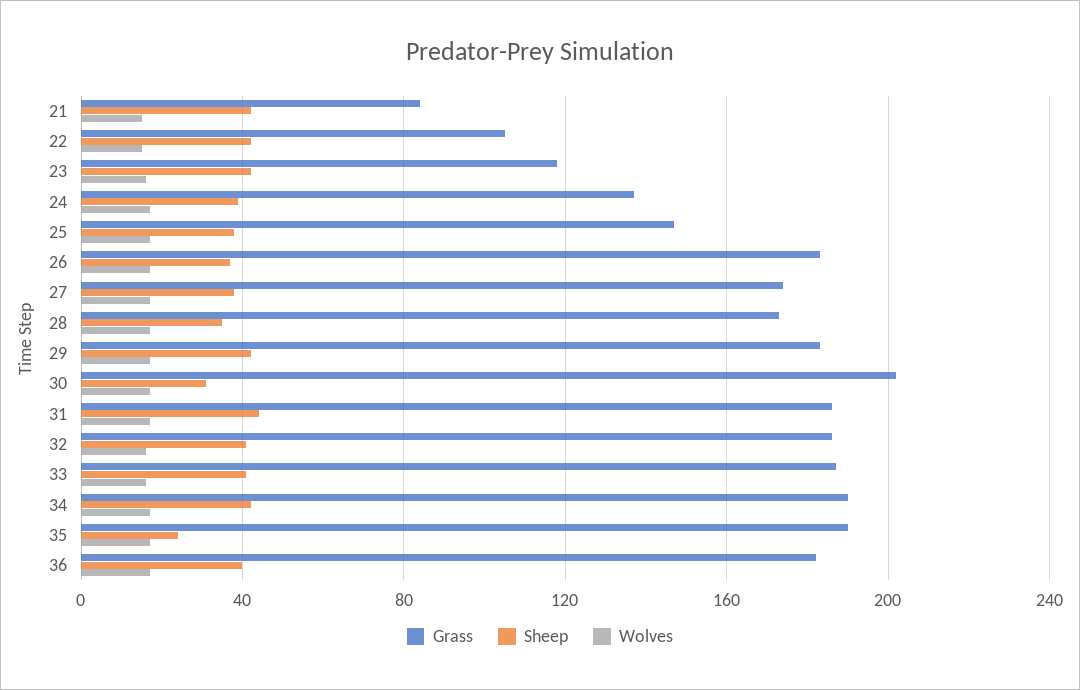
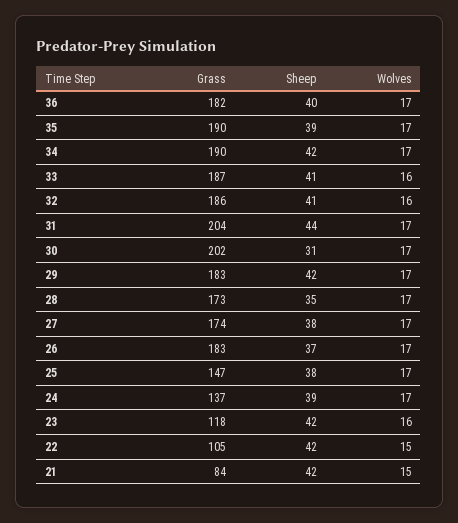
  {
    "Grass": {
      "21": 84,
      "22": 105,
      "23": 118,
      "24": 137,
      "25": 147,
      "26": 183,
      "27": 174,
      "28": 173,
      "29": 183,
      "30": 202,
-     "31": 185,
+     "31": 204,
      "32": 186,
      "33": 187,
      "34": 190,
      "35": 190,
      "36": 182
    },
    "Sheep": {
      "21": 42,
      "22": 42,
      "23": 42,
      "24": 39,
      "25": 38,
      "26": 37,
      "27": 38,
      "28": 35,
      "29": 42,
      "30": 31,
      "31": 44,
      "32": 41,
      "33": 41,
      "34": 42,
-     "35": 25,
+     "35": 39,
      "36": 40
    },
    "Wolves": {
      "21": 15,
      "22": 15,
      "23": 16,
      "24": 17,
      "25": 17,
      "26": 17,
      "27": 17,
      "28": 17,
      "29": 17,
      "30": 17,
      "31": 17,
      "32": 16,
      "33": 16,
      "34": 17,
      "35": 17,
      "36": 17
    }
  }

